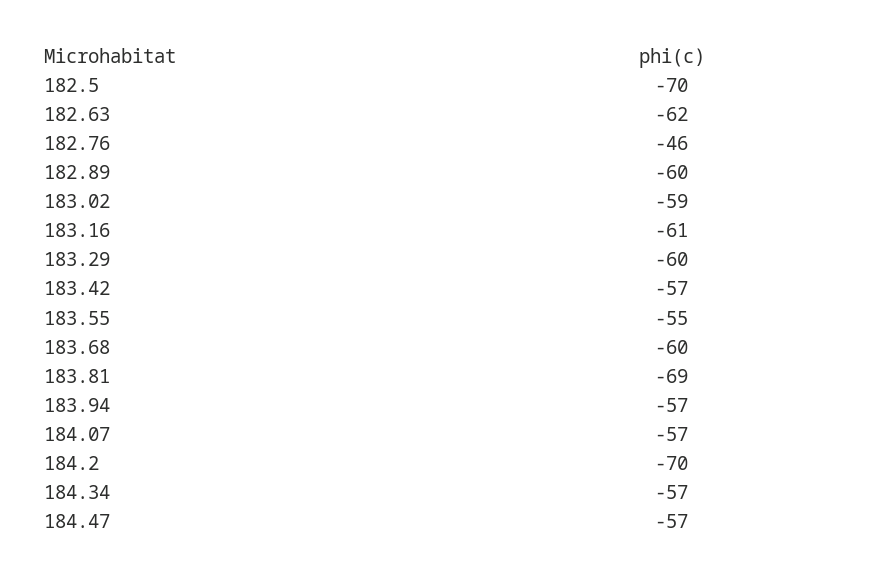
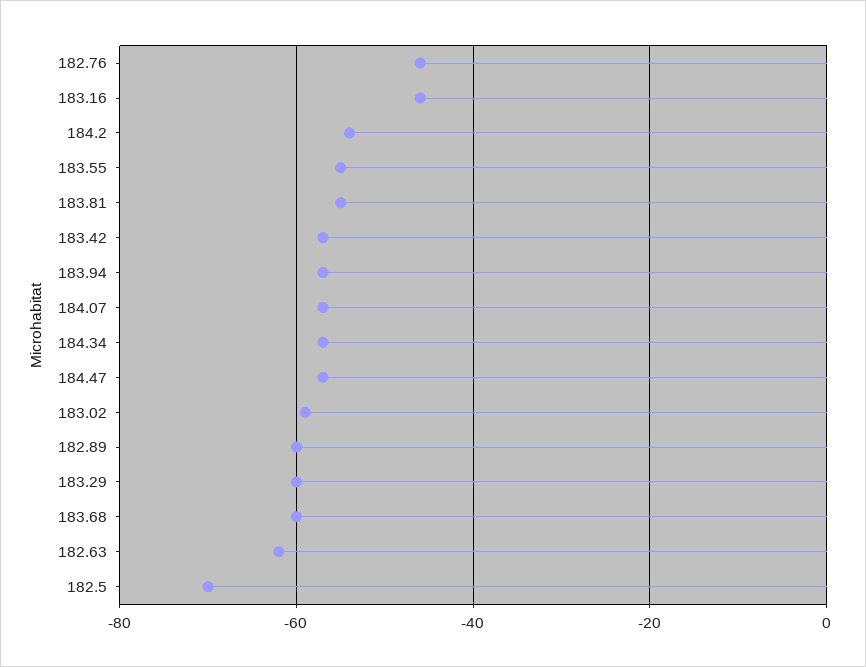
  {
    "182.5": -70,
    "182.63": -62,
    "182.76": -46,
    "182.89": -60,
    "183.02": -59,
-   "183.16": -61,
+   "183.16": -45,
    "183.29": -60,
    "183.42": -57,
    "183.55": -55,
    "183.68": -60,
-   "183.81": -69,
+   "183.81": -55,
    "183.94": -57,
    "184.07": -57,
-   "184.2": -70,
+   "184.2": -55,
    "184.34": -57,
    "184.47": -57
  }

